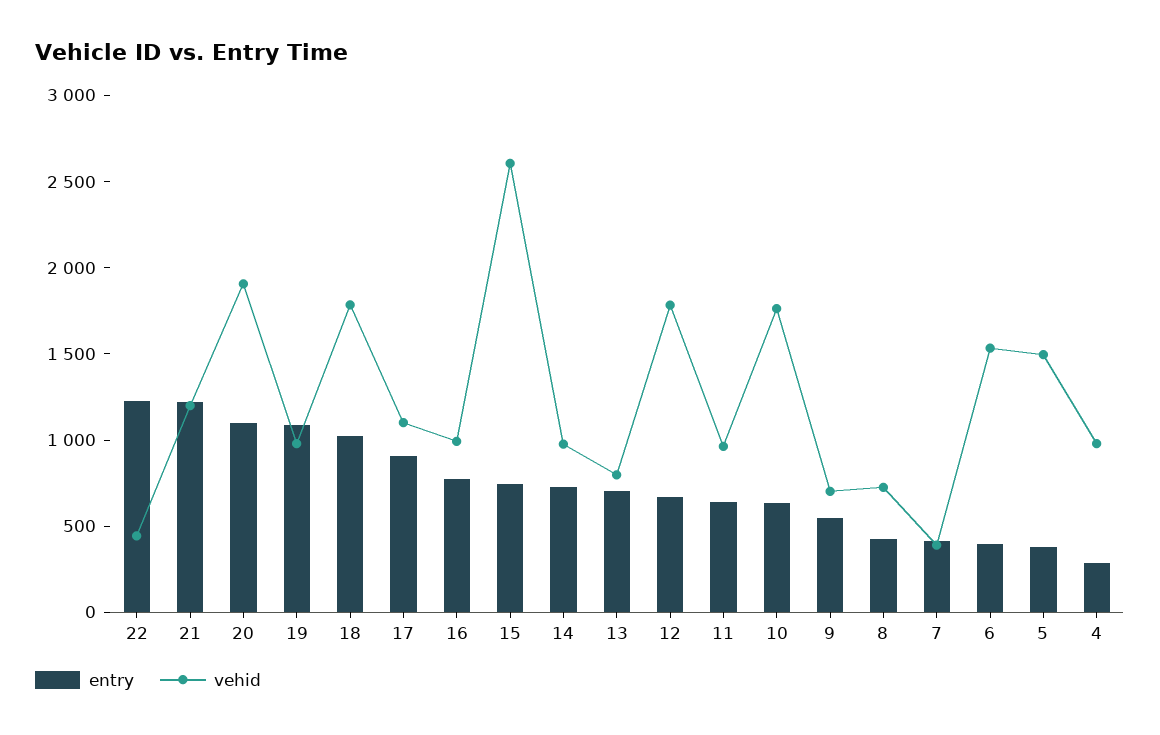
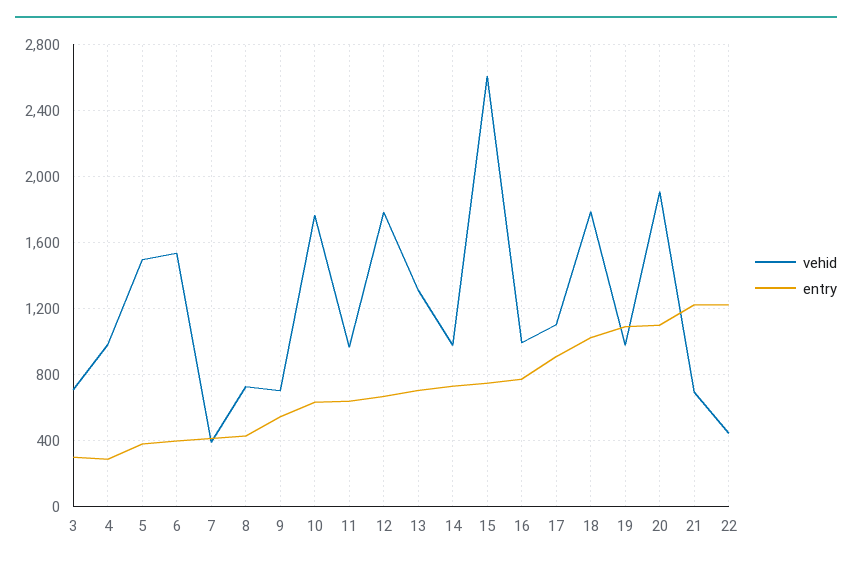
  {
    "entry": {
      "22": 1200,
      "21": 1200,
      "20": 1100,
      "19": 1100,
      "18": 1000,
      "17": 900,
      "16": 750,
      "15": 750,
      "14": 750,
      "13": 700,
      "12": 650,
      "11": 650,
      "10": 650,
      "9": 550,
      "8": 450,
      "7": 400,
      "6": 400,
      "5": 400,
-     "4": 300
+     "4": 300,
+     "3": 300
    },
    "vehid": {
      "22": 450,
-     "21": 1200,
+     "21": 700,
      "20": 1900,
      "19": 1000,
      "18": 1800,
      "17": 1100,
      "16": 1000,
      "15": 2600,
      "14": 1000,
-     "13": 800,
+     "13": 1300,
      "12": 1800,
      "11": 950,
      "10": 1750,
      "9": 700,
      "8": 750,
      "7": 400,
      "6": 1550,
      "5": 1500,
-     "4": 1000
+     "4": 1000,
+     "3": 700
    }
  }

